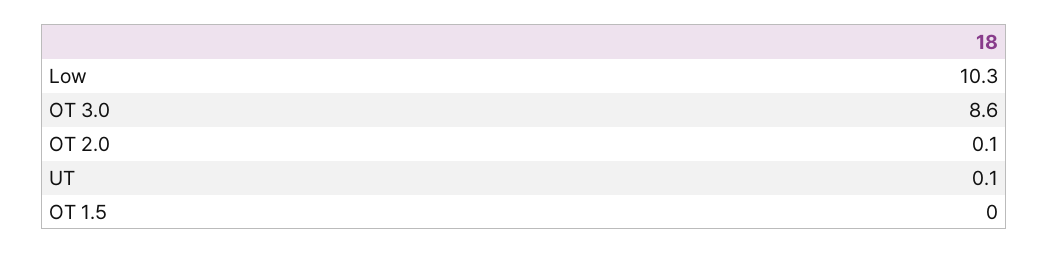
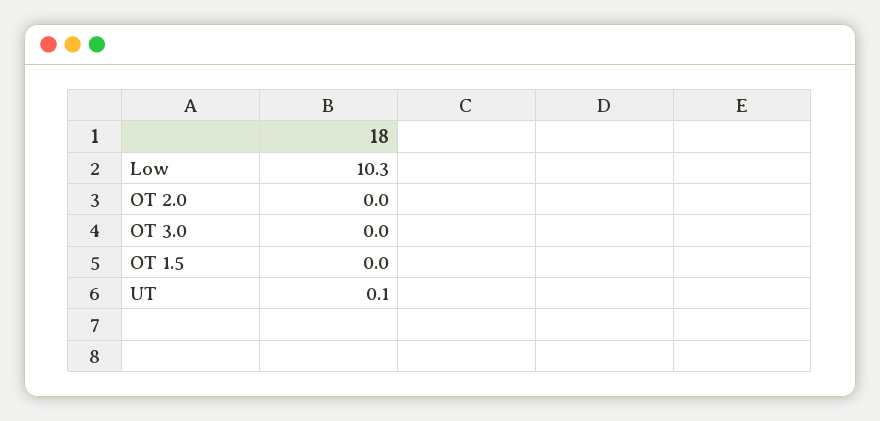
  {
    "Low": 10.3,
-   "OT 3.0": 8.6,
+   "OT 3.0": 0,
-   "OT 2.0": 0.1,
+   "OT 2.0": 0,
    "UT": 0.1,
    "OT 1.5": 0
  }

